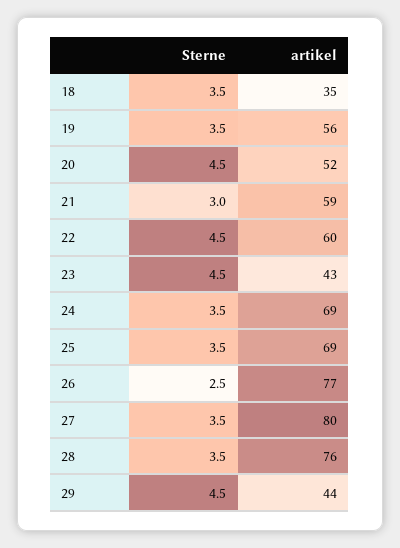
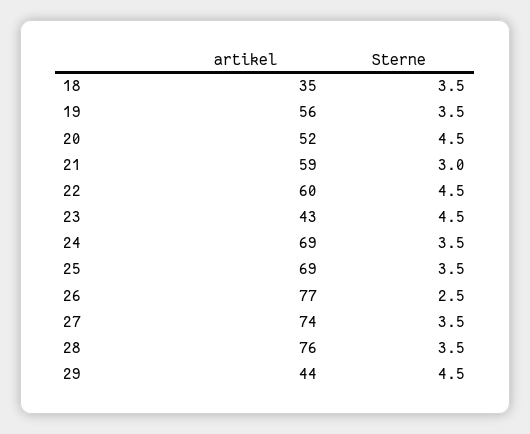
  {
    "Sterne": {
      "18": 3.5,
      "19": 3.5,
      "20": 4.5,
      "21": 3,
      "22": 4.5,
      "23": 4.5,
      "24": 3.5,
      "25": 3.5,
      "26": 2.5,
      "27": 3.5,
      "28": 3.5,
      "29": 4.5
    },
    "artikel": {
      "18": 35,
      "19": 56,
      "20": 52,
      "21": 59,
      "22": 60,
      "23": 43,
      "24": 69,
      "25": 69,
      "26": 77,
-     "27": 80,
+     "27": 74,
      "28": 76,
      "29": 44
    }
  }

